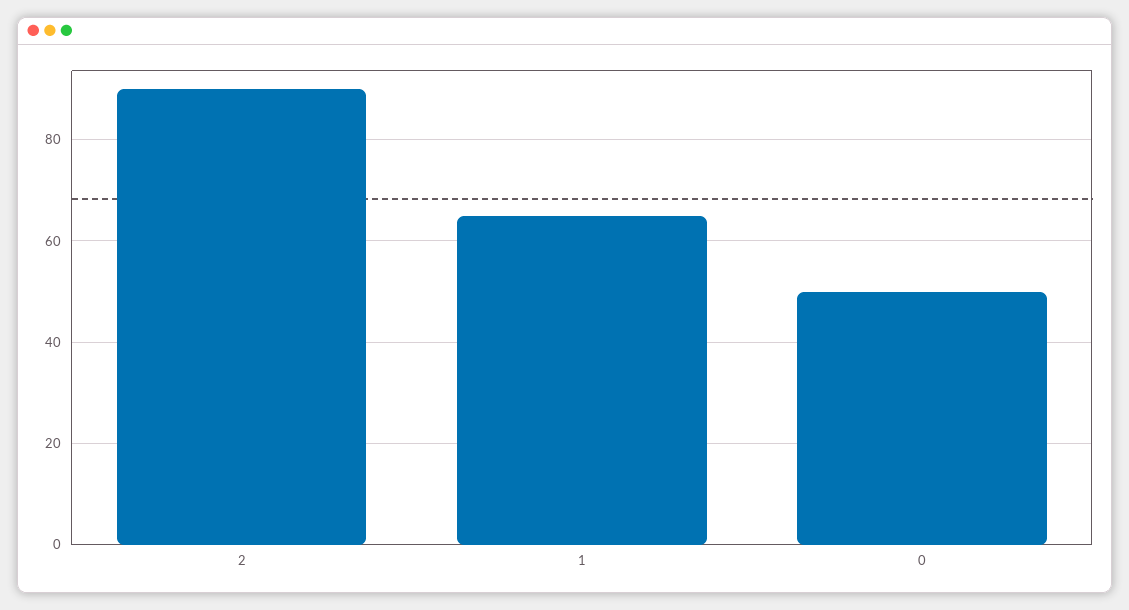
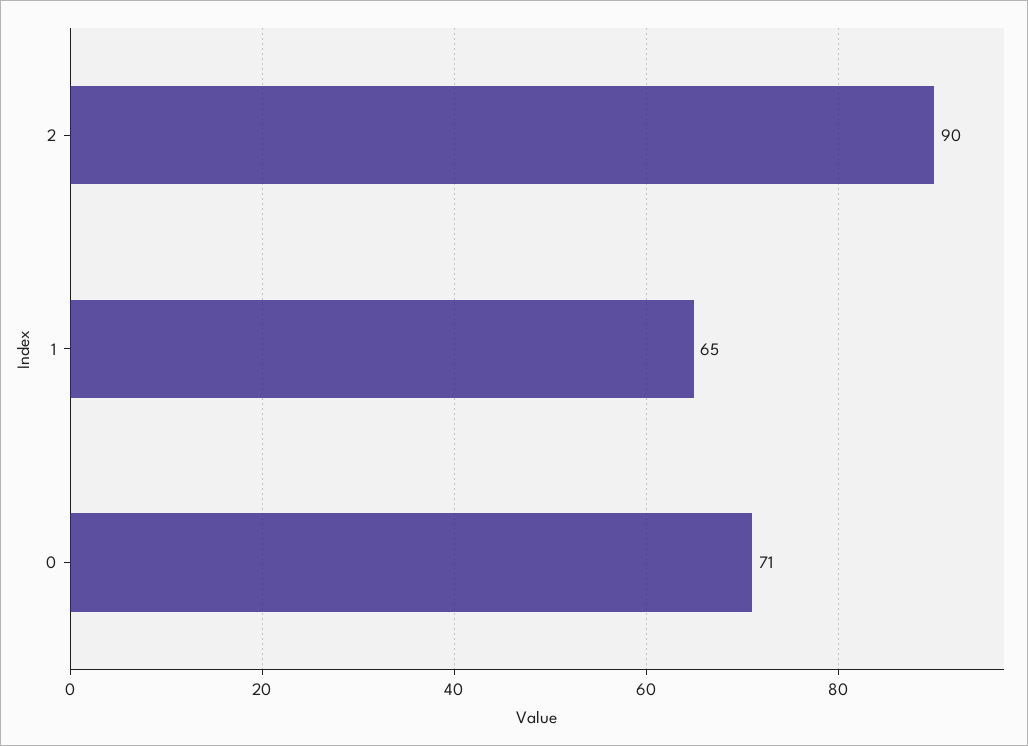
  {
    "2": 90,
    "1": 65,
-   "0": 50
+   "0": 71
  }

